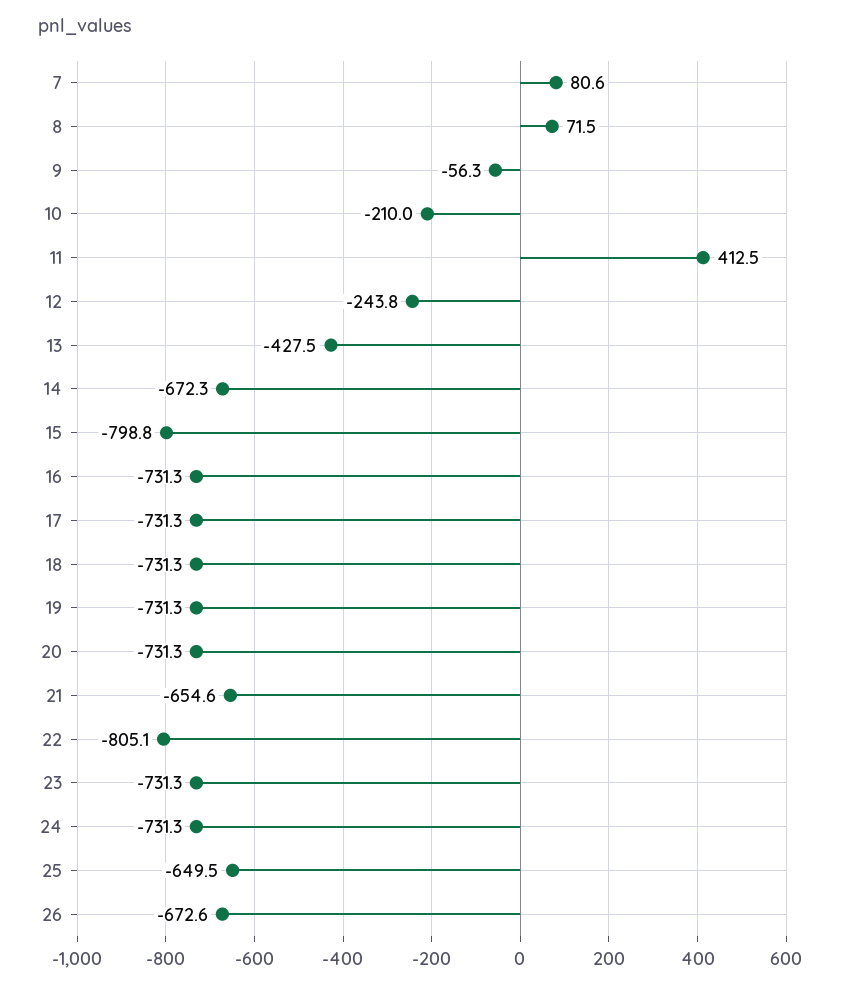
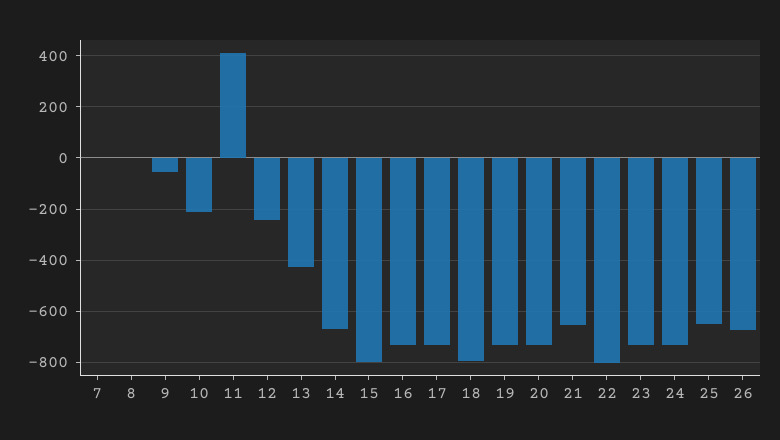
  {
-   "7": 80.6,
+   "7": 0,
-   "8": 71.5,
+   "8": 0,
    "9": -56.3,
    "10": -210,
    "11": 412.5,
    "12": -243.8,
    "13": -427.5,
    "14": -672.3,
    "15": -798.8,
    "16": -731.3,
    "17": -731.3,
-   "18": -731.3,
+   "18": -800,
    "19": -731.3,
    "20": -731.3,
    "21": -654.6,
    "22": -805.1,
    "23": -731.3,
    "24": -731.3,
    "25": -649.5,
    "26": -672.6
  }

